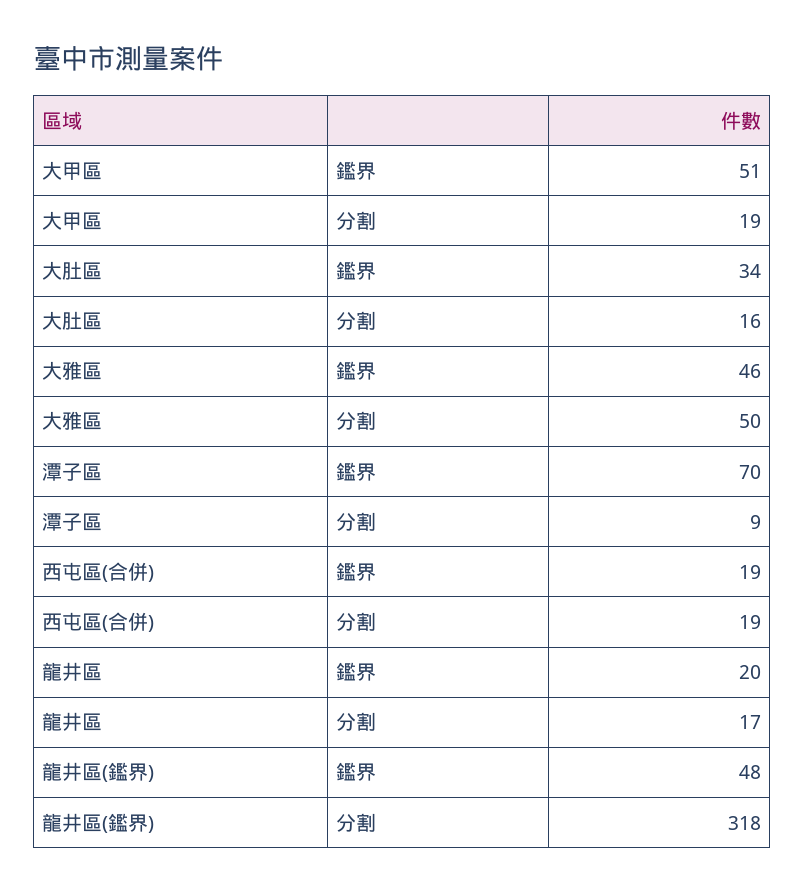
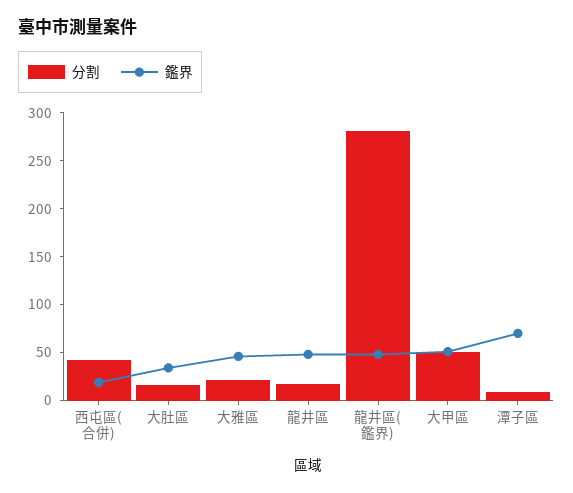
  {
    "鑑界": {
      "大甲區": 51,
      "大肚區": 34,
      "大雅區": 46,
      "潭子區": 70,
      "西屯區(合併)": 19,
-     "龍井區": 20,
+     "龍井區": 50,
      "龍井區(鑑界)": 48
    },
    "分割": {
-     "大甲區": 19,
+     "大甲區": 50,
      "大肚區": 16,
-     "大雅區": 50,
+     "大雅區": 20,
      "潭子區": 9,
-     "西屯區(合併)": 19,
+     "西屯區(合併)": 40,
      "龍井區": 17,
-     "龍井區(鑑界)": 318
+     "龍井區(鑑界)": 280
    }
  }

